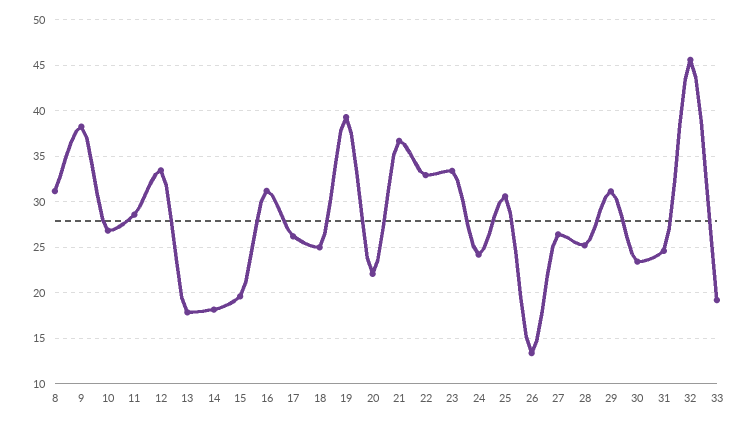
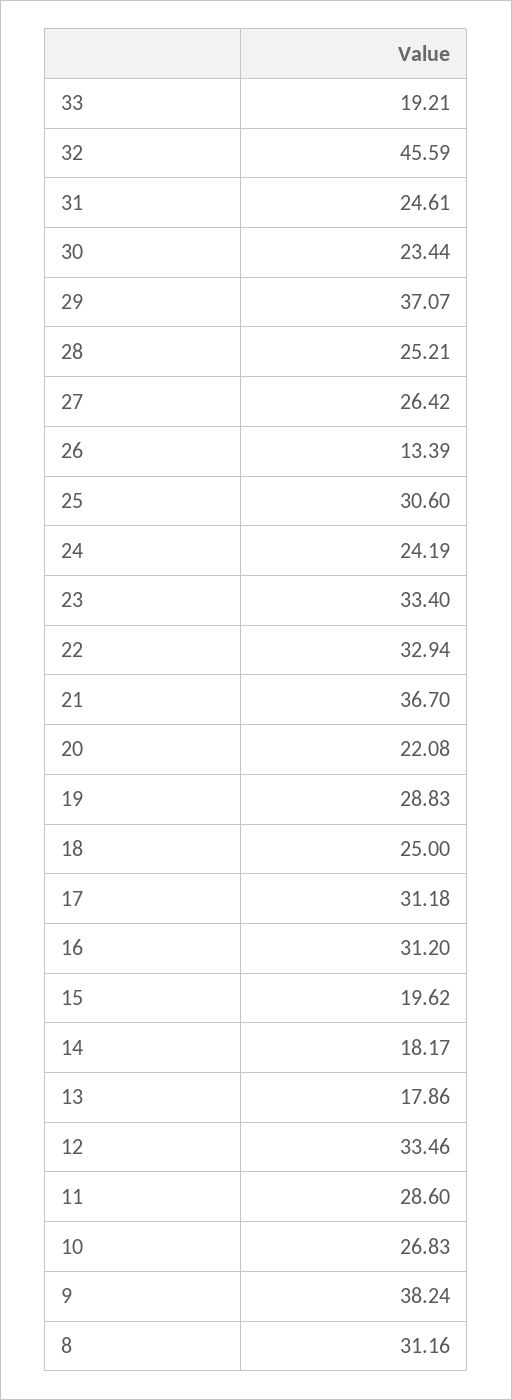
  {
    "8": 31.16,
    "9": 38.24,
    "10": 26.83,
    "11": 28.6,
    "12": 33.46,
    "13": 17.86,
    "14": 18.17,
    "15": 19.62,
    "16": 31.2,
-   "17": 26,
+   "17": 31.18,
    "18": 25,
-   "19": 39,
+   "19": 28.83,
    "20": 22.08,
    "21": 36.7,
    "22": 32.94,
    "23": 33.4,
    "24": 24.19,
    "25": 30.6,
    "26": 13.39,
    "27": 26.42,
    "28": 25.21,
-   "29": 31,
+   "29": 37.07,
    "30": 23.44,
    "31": 24.61,
    "32": 45.59,
    "33": 19.21
  }

